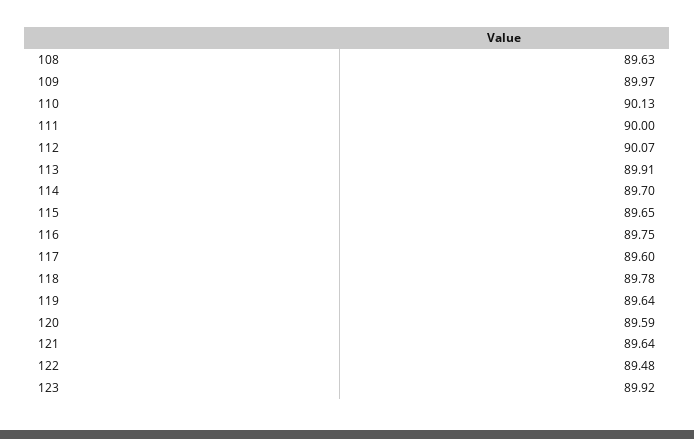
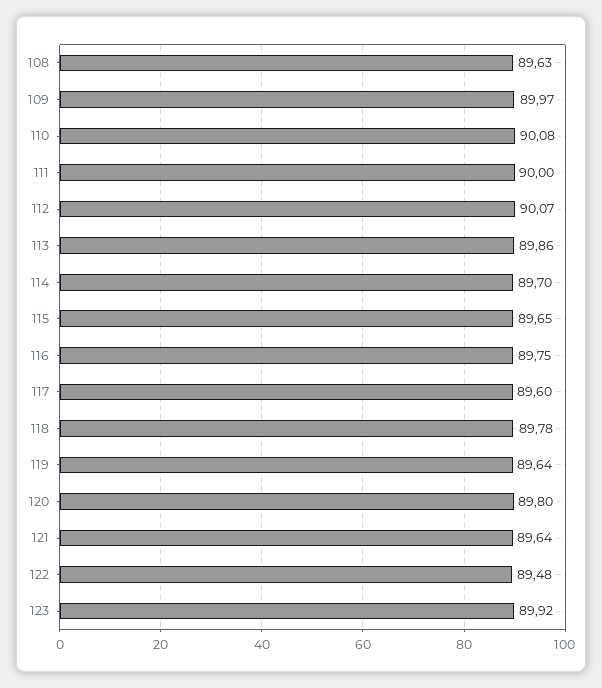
  {
    "108": 89.63,
    "109": 89.97,
-   "110": 90.13,
+   "110": 90.08,
    "111": 90,
    "112": 90.07,
-   "113": 89.91,
+   "113": 89.86,
    "114": 89.7,
    "115": 89.65,
    "116": 89.75,
    "117": 89.6,
    "118": 89.78,
    "119": 89.64,
-   "120": 89.59,
+   "120": 89.8,
    "121": 89.64,
    "122": 89.48,
    "123": 89.92
  }

